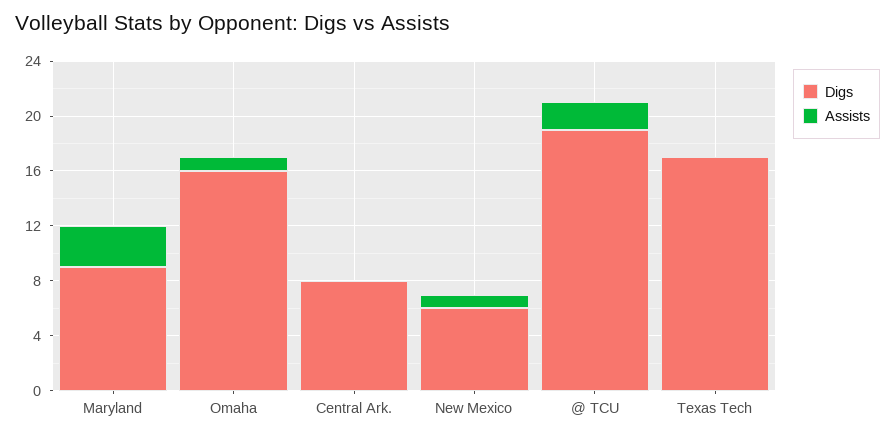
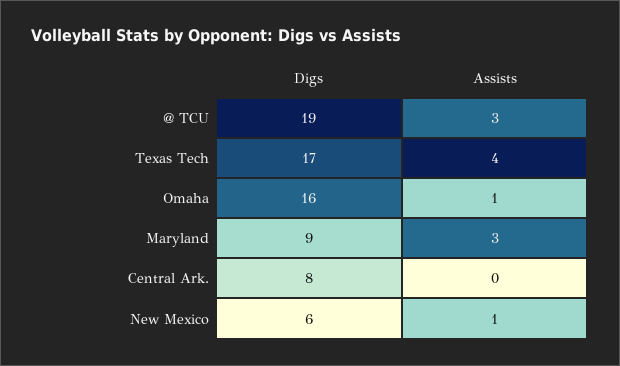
  {
    "Digs": {
      "Maryland": 9,
      "Omaha": 16,
      "Central Ark.": 8,
      "New Mexico": 6,
      "@ TCU": 19,
      "Texas Tech": 17
    },
    "Assists": {
      "Maryland": 3,
      "Omaha": 1,
      "Central Ark.": 0,
      "New Mexico": 1,
-     "@ TCU": 2,
+     "@ TCU": 3,
-     "Texas Tech": 0
+     "Texas Tech": 4
    }
  }

